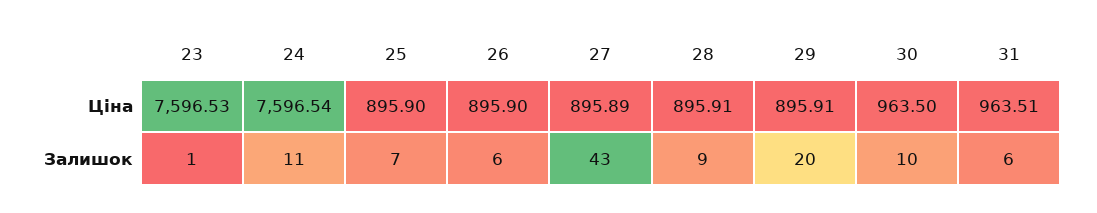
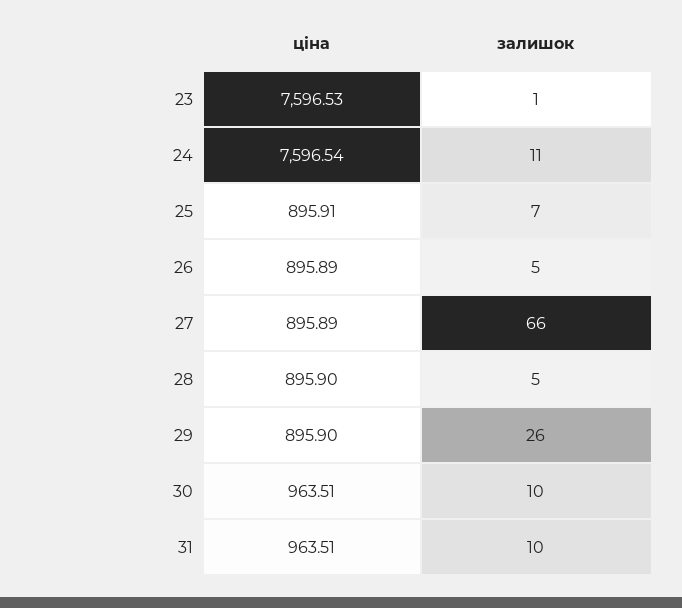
  {
    "23": {
      "Ціна": 7596.53,
      "Залишок": 1
    },
    "24": {
      "Ціна": 7596.54,
      "Залишок": 11
    },
    "25": {
-     "Ціна": 895.9,
+     "Ціна": 895.91,
      "Залишок": 7
    },
    "26": {
-     "Ціна": 895.9,
+     "Ціна": 895.89,
-     "Залишок": 6
+     "Залишок": 5
    },
    "27": {
      "Ціна": 895.89,
-     "Залишок": 43
+     "Залишок": 66
    },
    "28": {
-     "Ціна": 895.91,
+     "Ціна": 895.9,
-     "Залишок": 9
+     "Залишок": 5
    },
    "29": {
-     "Ціна": 895.91,
+     "Ціна": 895.9,
-     "Залишок": 20
+     "Залишок": 26
    },
    "30": {
-     "Ціна": 963.5,
+     "Ціна": 963.51,
      "Залишок": 10
    },
    "31": {
      "Ціна": 963.51,
-     "Залишок": 6
+     "Залишок": 10
    }
  }

